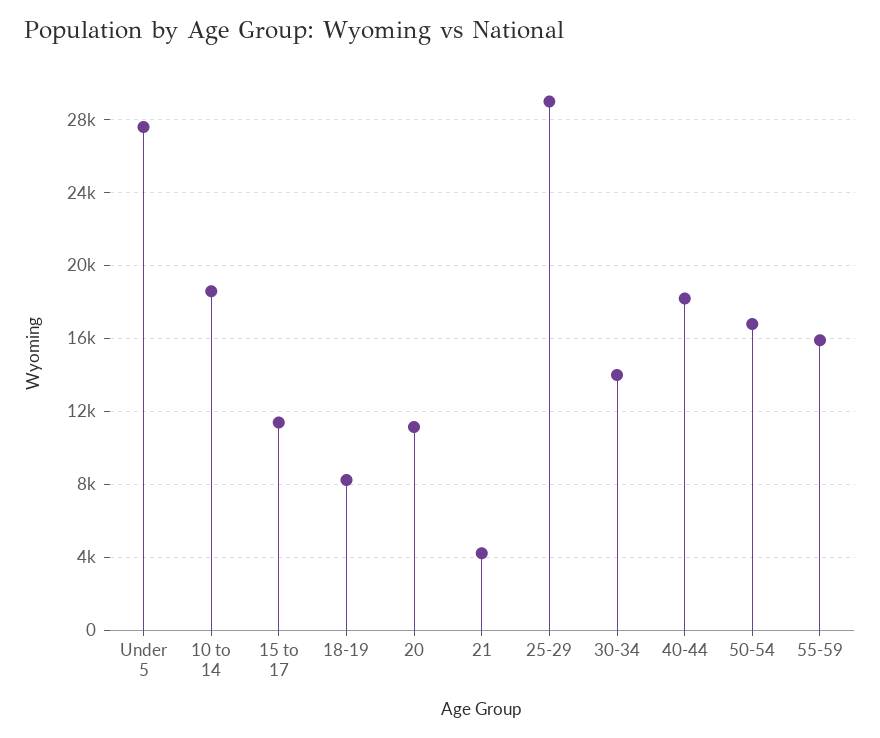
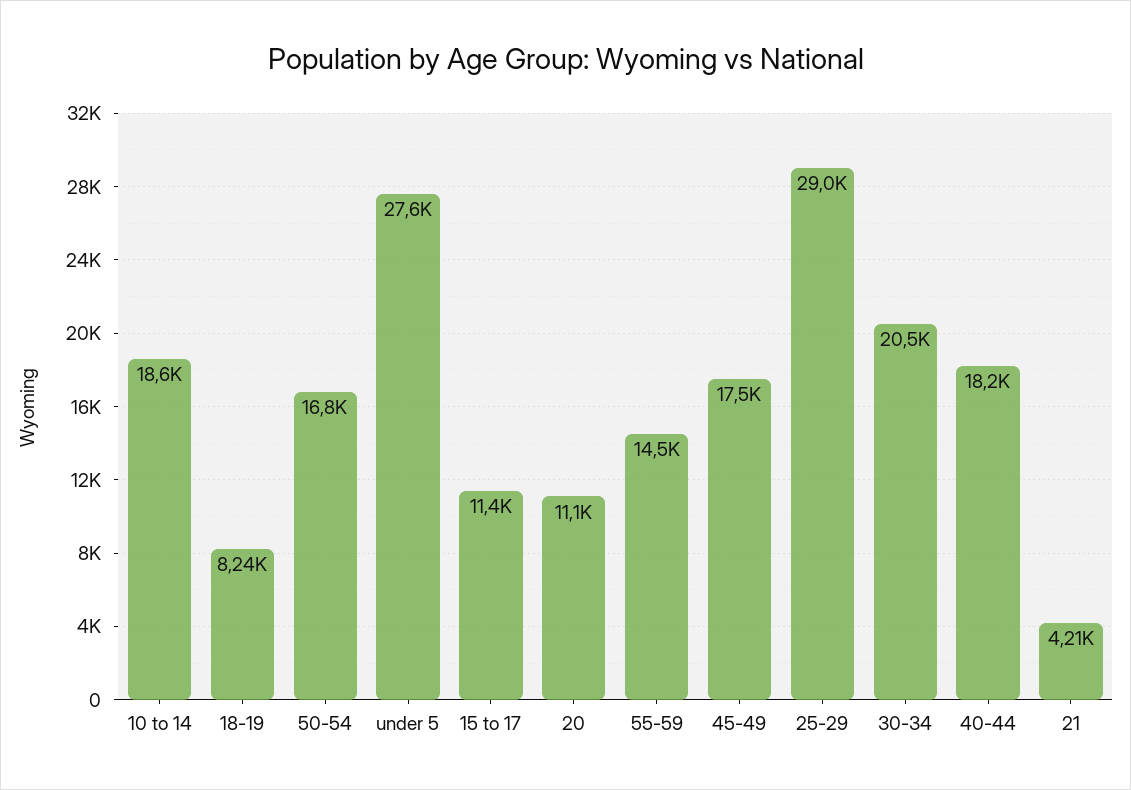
  {
    "Under 5": 27600,
    "10 to 14": 18600,
    "15 to 17": 11400,
    "18-19": 8240,
    "20": 11100,
    "21": 4210,
    "25-29": 29000,
-   "30-34": 14000,
+   "30-34": 20500,
    "40-44": 18200,
    "50-54": 16800,
-   "55-59": 16000
+   "55-59": 14500,
+   "45-49": 17500
  }

